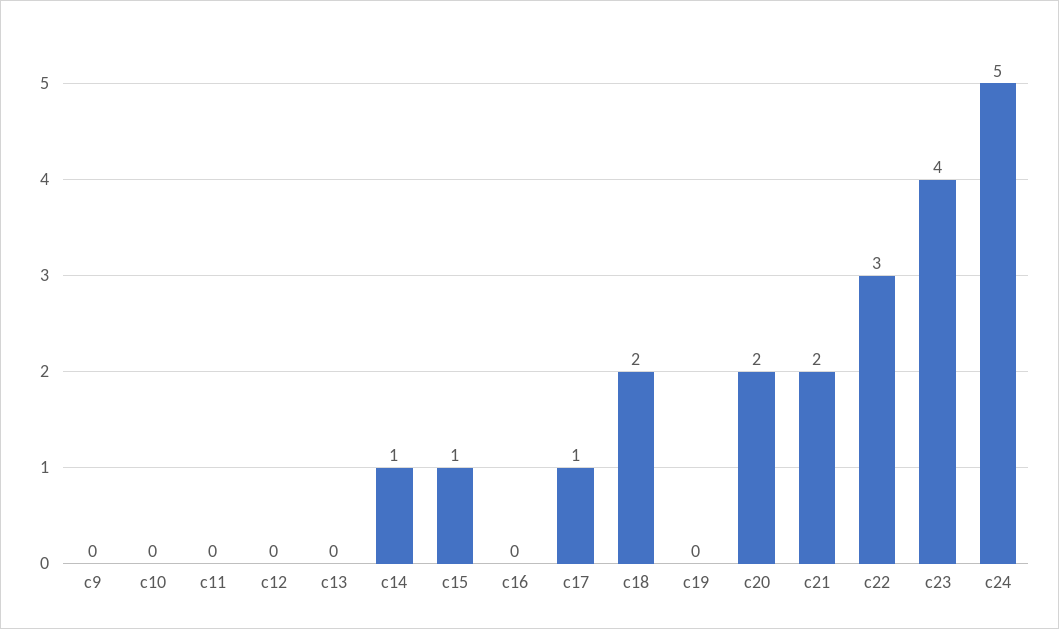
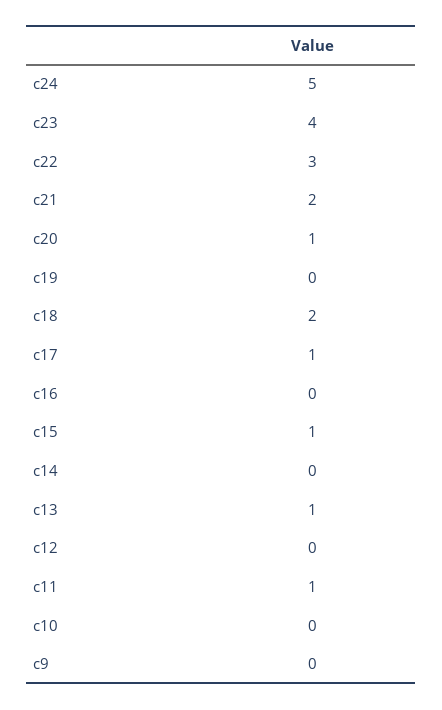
  {
    "c9": 0,
    "c10": 0,
-   "c11": 0,
+   "c11": 1,
    "c12": 0,
-   "c13": 0,
+   "c13": 1,
-   "c14": 1,
+   "c14": 0,
    "c15": 1,
    "c16": 0,
    "c17": 1,
    "c18": 2,
    "c19": 0,
-   "c20": 2,
+   "c20": 1,
    "c21": 2,
    "c22": 3,
    "c23": 4,
    "c24": 5
  }

